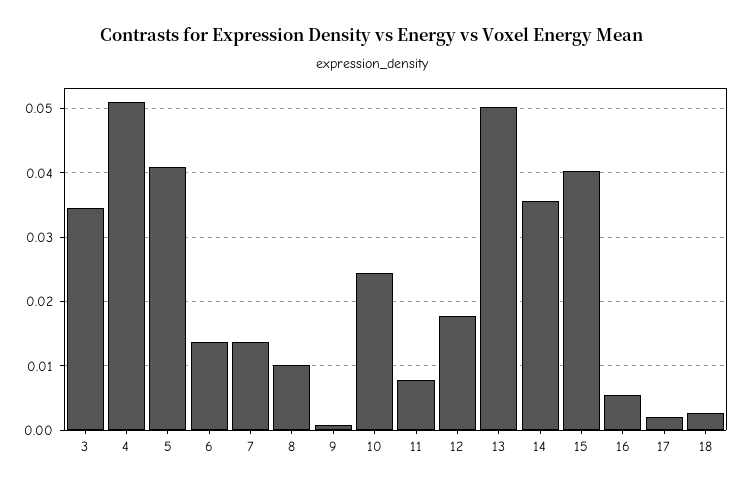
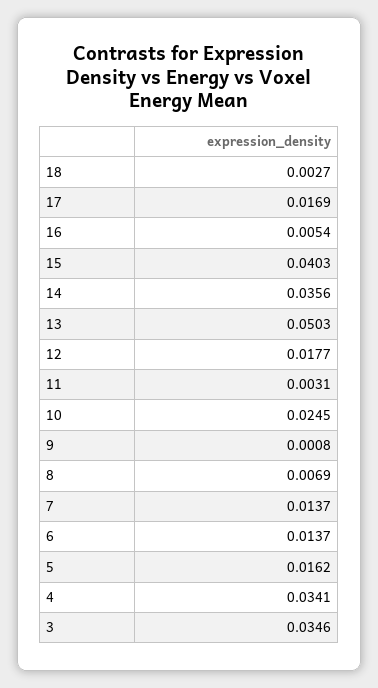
  {
    "3": 0.0346,
-   "4": 0.051,
+   "4": 0.0341,
-   "5": 0.041,
+   "5": 0.0162,
    "6": 0.0137,
    "7": 0.0137,
-   "8": 0.01,
+   "8": 0.0069,
    "9": 0.0008,
    "10": 0.0245,
-   "11": 0.008,
+   "11": 0.0031,
    "12": 0.0177,
    "13": 0.0503,
    "14": 0.0356,
    "15": 0.0403,
    "16": 0.0054,
-   "17": 0.002,
+   "17": 0.0169,
    "18": 0.0027
  }

